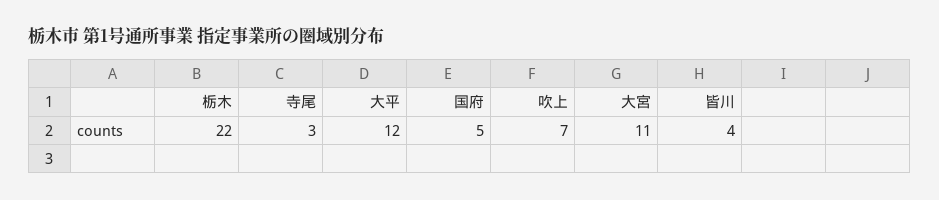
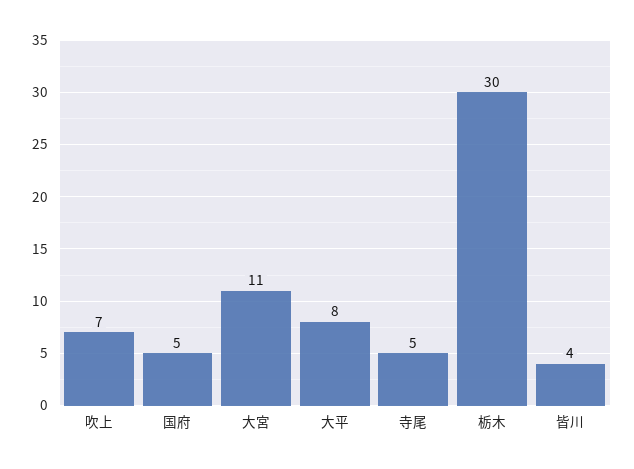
  {
-   "栃木": 22,
+   "栃木": 30,
-   "寺尾": 3,
+   "寺尾": 5,
-   "大平": 12,
+   "大平": 8,
    "国府": 5,
    "吹上": 7,
    "大宮": 11,
    "皆川": 4
  }

